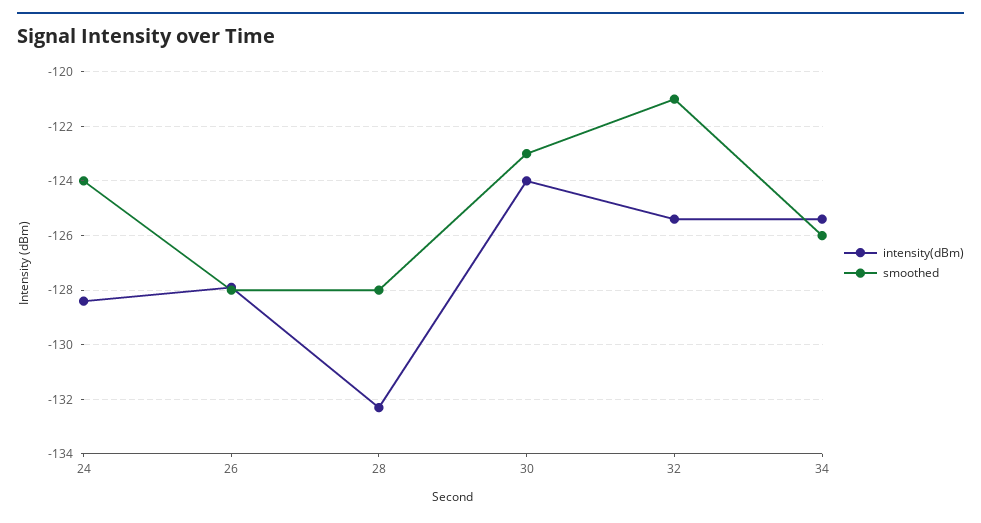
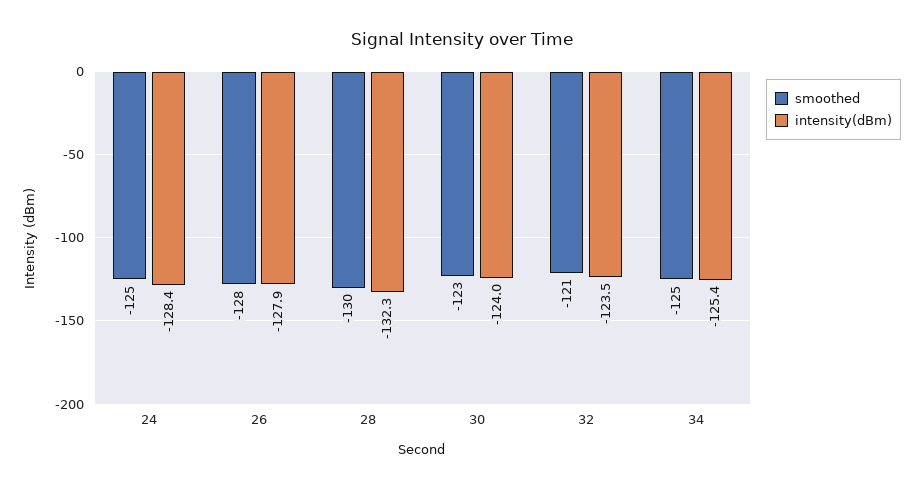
  {
    "intensity(dBm)": {
      "24": -128.4,
      "26": -127.9,
      "28": -132.3,
      "30": -124,
-     "32": -125.5,
+     "32": -123.5,
      "34": -125.4
    },
    "smoothed": {
-     "24": -124,
+     "24": -125,
      "26": -128,
-     "28": -128,
+     "28": -130,
      "30": -123,
      "32": -121,
-     "34": -126
+     "34": -125
    }
  }

